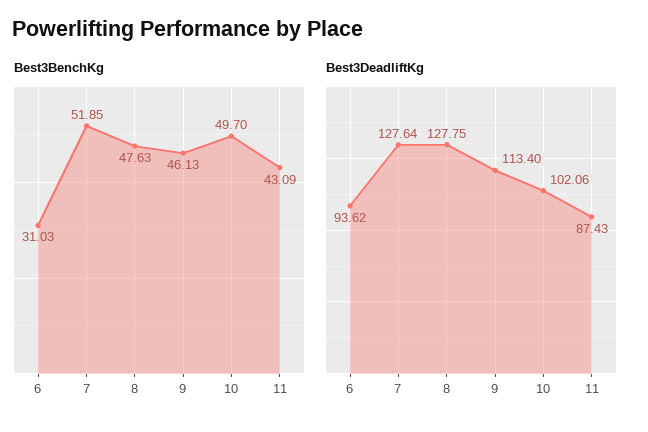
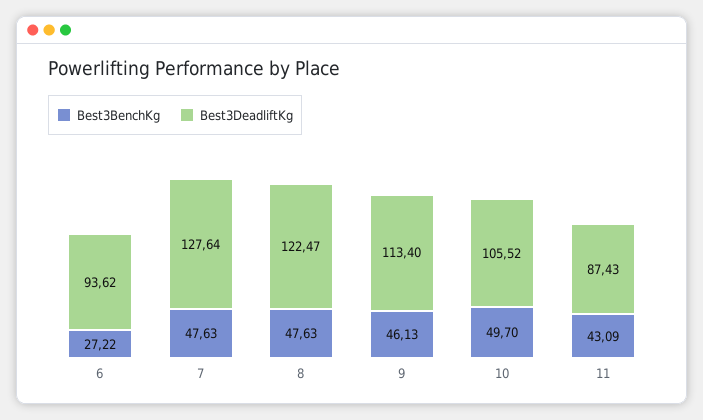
  {
    "Best3BenchKg": {
-     "6": 31.03,
+     "6": 27.22,
-     "7": 51.85,
+     "7": 47.63,
      "8": 47.63,
      "9": 46.13,
      "10": 49.7,
      "11": 43.09
    },
    "Best3DeadliftKg": {
      "6": 93.62,
      "7": 127.64,
-     "8": 127.75,
+     "8": 122.47,
      "9": 113.4,
-     "10": 102.06,
+     "10": 105.52,
      "11": 87.43
    }
  }

